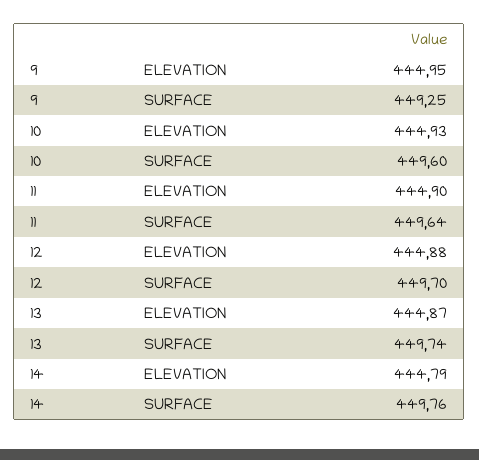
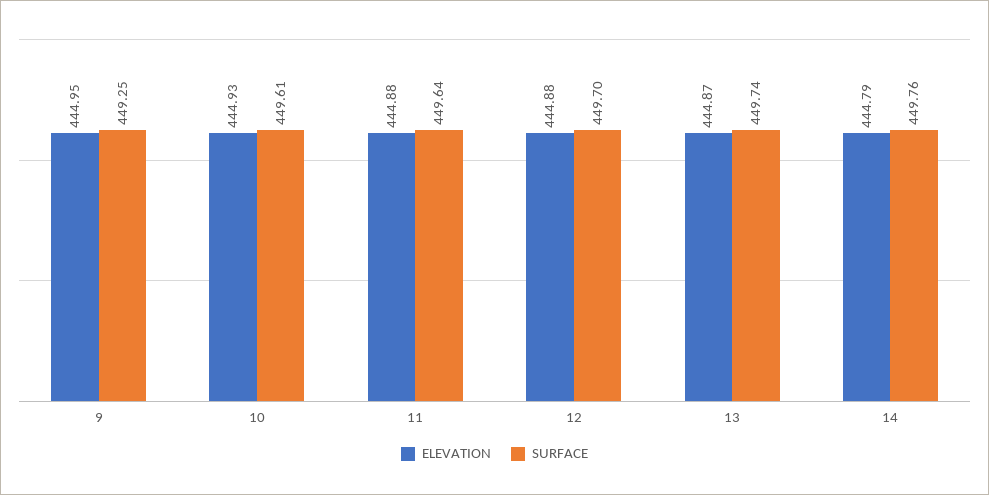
  {
    "ELEVATION": {
      "9": 444.95,
      "10": 444.93,
-     "11": 444.9,
+     "11": 444.88,
      "12": 444.88,
      "13": 444.87,
      "14": 444.79
    },
    "SURFACE": {
      "9": 449.25,
-     "10": 449.6,
+     "10": 449.61,
      "11": 449.64,
      "12": 449.7,
      "13": 449.74,
      "14": 449.76
    }
  }

